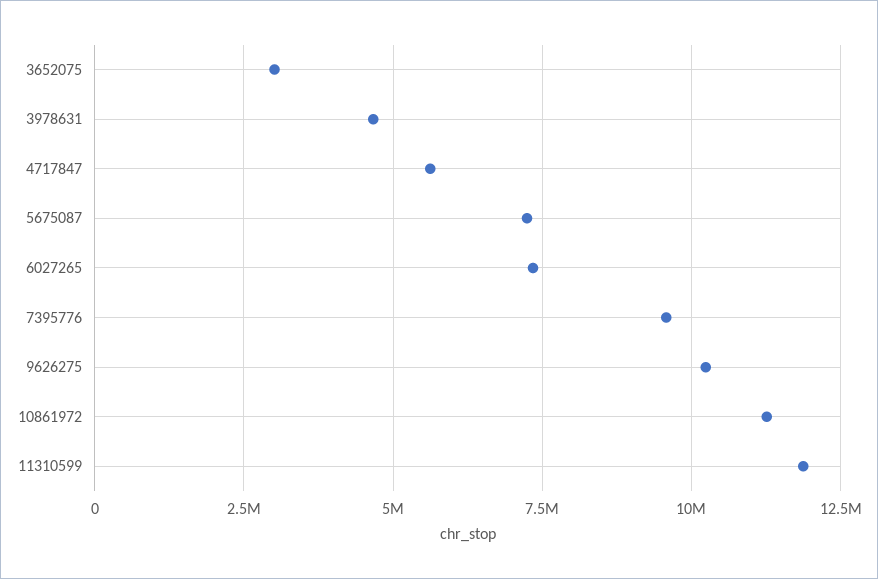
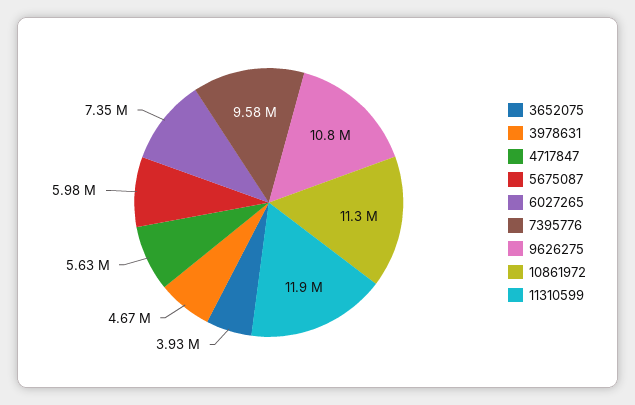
  {
-   "3652075": 3000000,
+   "3652075": 3930000,
    "3978631": 4670000,
    "4717847": 5630000,
-   "5675087": 7250000,
+   "5675087": 5980000,
    "6027265": 7350000,
    "7395776": 9580000,
-   "9626275": 10250000,
+   "9626275": 10800000,
    "10861972": 11300000,
    "11310599": 11900000
  }

